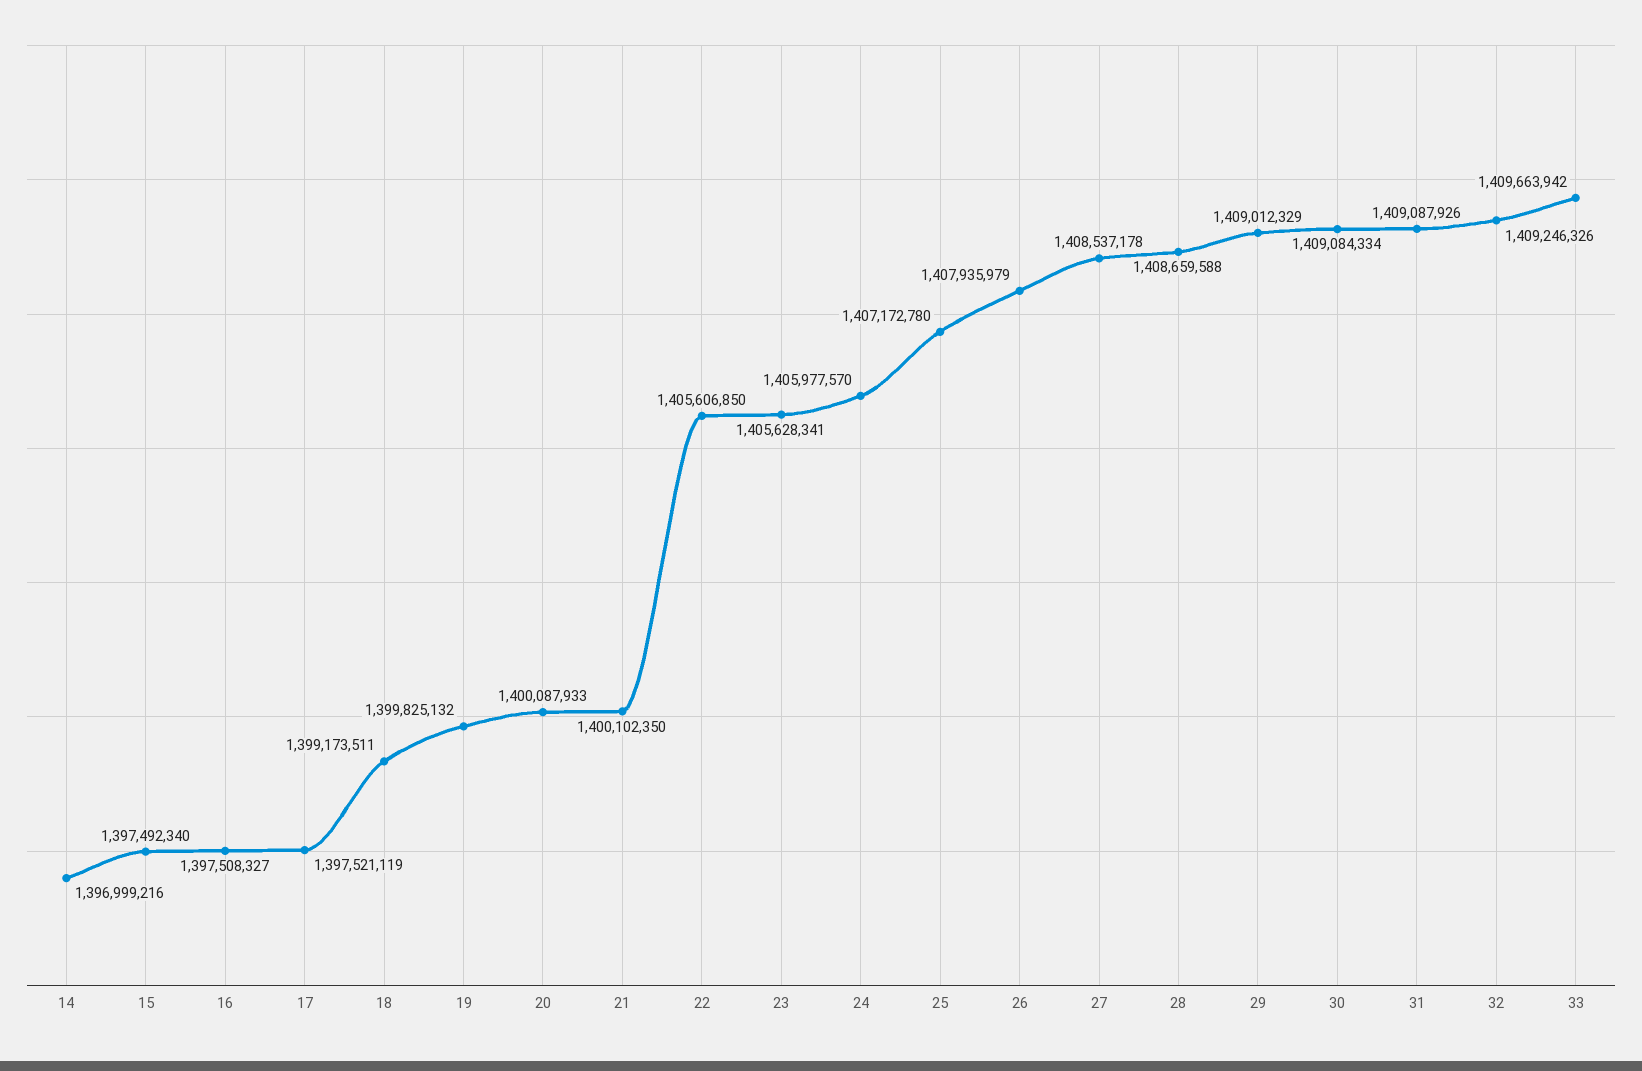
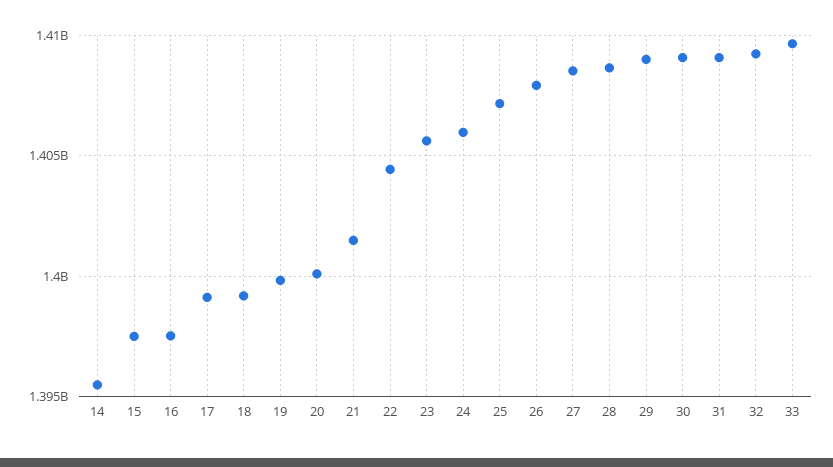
  {
-   "14": 1396999216,
+   "14": 1395500000,
    "15": 1397492340,
    "16": 1397508327,
-   "17": 1397521119,
+   "17": 1399000000,
    "18": 1399173511,
    "19": 1399825132,
    "20": 1400087933,
-   "21": 1400102350,
+   "21": 1401500000,
-   "22": 1405606850,
+   "22": 1404500000,
    "23": 1405628341,
    "24": 1405977570,
    "25": 1407172780,
    "26": 1407935979,
    "27": 1408537178,
    "28": 1408659588,
    "29": 1409012329,
    "30": 1409084334,
    "31": 1409087926,
    "32": 1409246326,
    "33": 1409663942
  }

